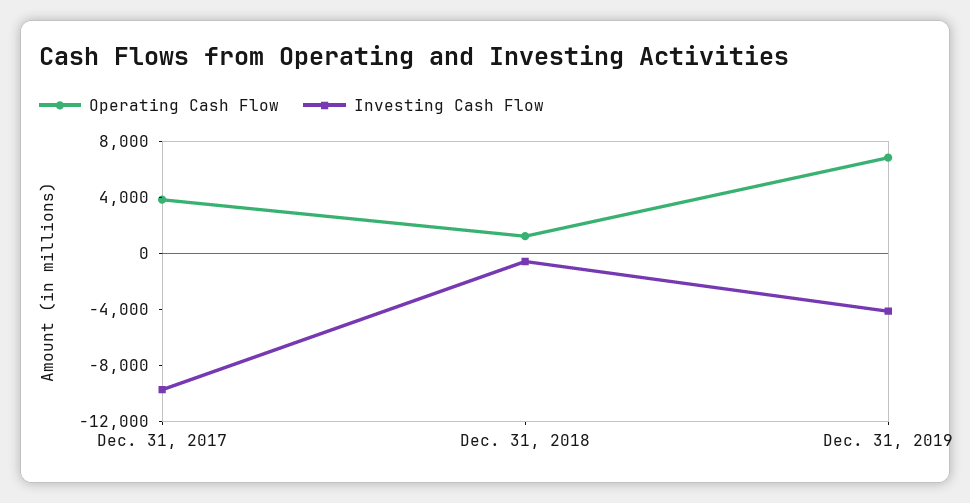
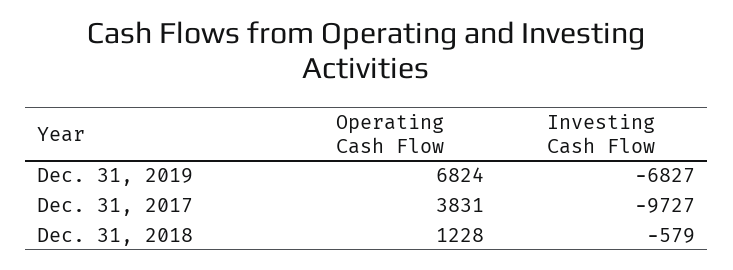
  {
    "Operating Cash Flow": {
      "Dec. 31, 2017": 3831,
      "Dec. 31, 2018": 1228,
      "Dec. 31, 2019": 6824
    },
    "Investing Cash Flow": {
      "Dec. 31, 2017": -9727,
      "Dec. 31, 2018": -579,
-     "Dec. 31, 2019": -4000
+     "Dec. 31, 2019": -6827
    }
  }

